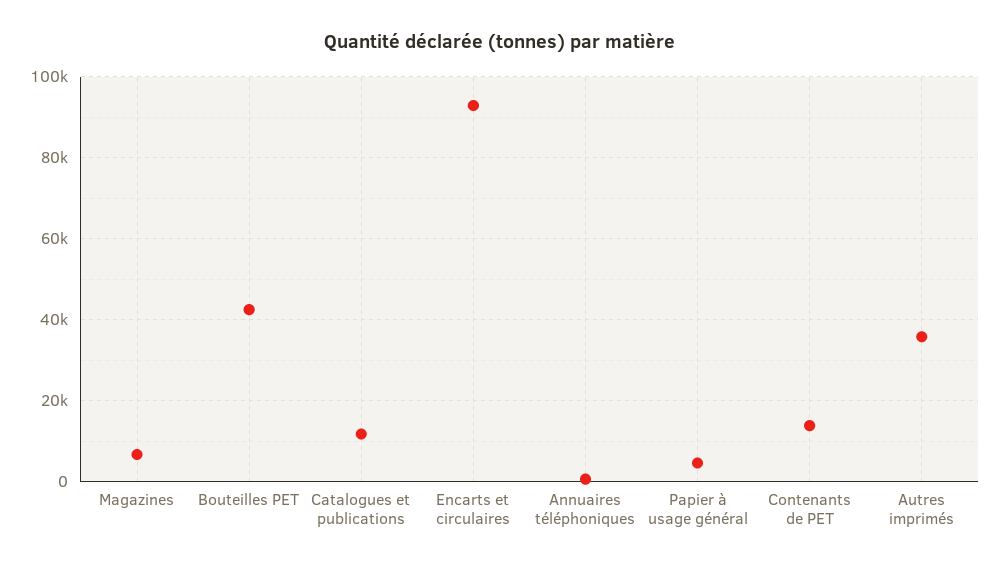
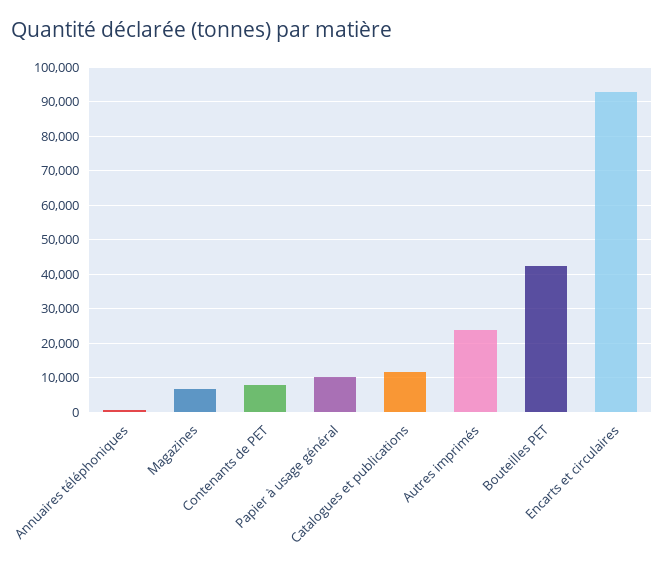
  {
    "Magazines": 6000,
    "Bouteilles PET": 42000,
    "Catalogues et publications": 12000,
    "Encarts et circulaires": 92000,
    "Annuaires téléphoniques": 0,
-   "Papier à usage général": 4000,
+   "Papier à usage général": 10000,
-   "Contenants de PET": 14000,
+   "Contenants de PET": 8000,
-   "Autres imprimés": 36000
+   "Autres imprimés": 24000
  }

